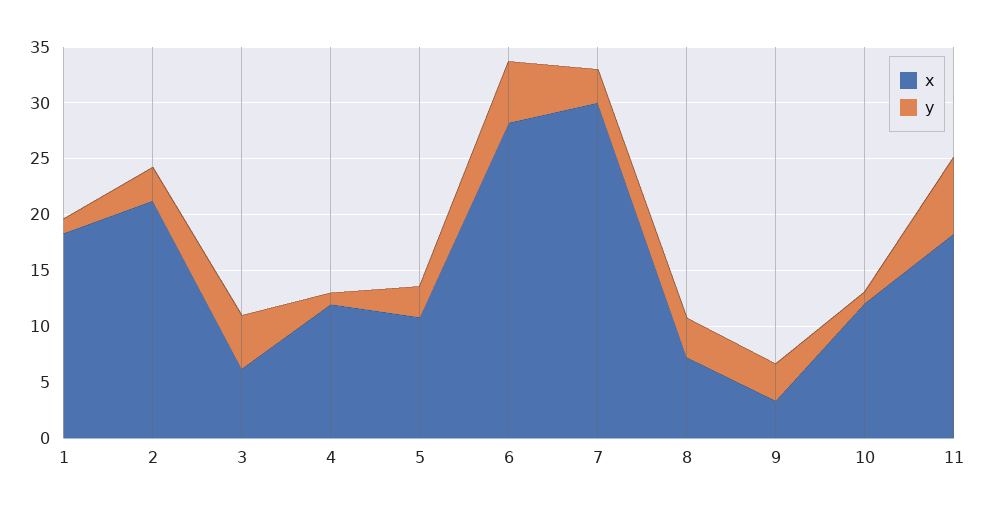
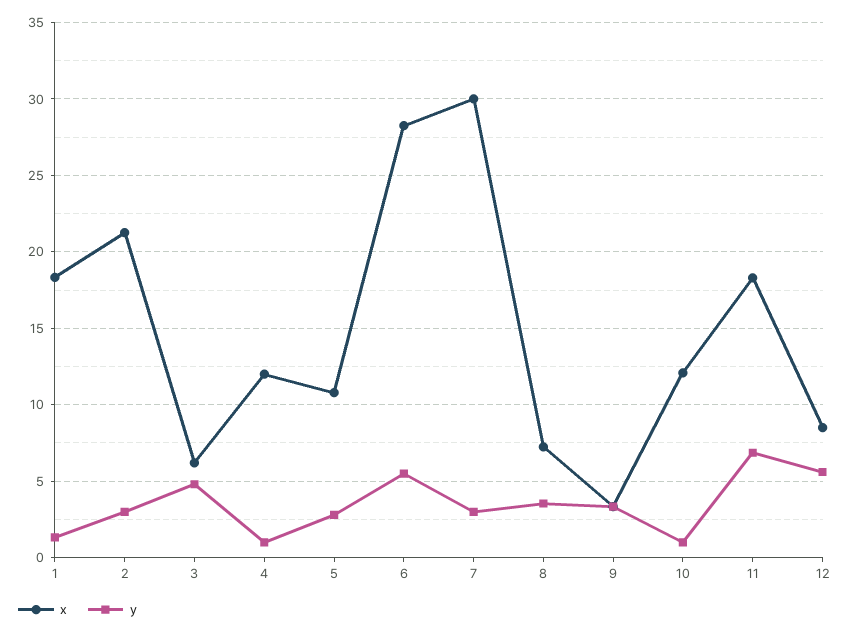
  {
    "x": {
      "1": 18.5,
      "2": 21.5,
      "3": 6,
      "4": 12,
      "5": 11,
      "6": 28.5,
      "7": 30,
      "8": 7.5,
      "9": 3.5,
      "10": 12,
-     "11": 18.5
+     "11": 18.5,
+     "12": 8.5
    },
    "y": {
      "1": 1.5,
      "2": 3,
      "3": 5,
      "4": 1,
      "5": 3,
      "6": 5.5,
      "7": 3,
      "8": 3.5,
      "9": 3.5,
      "10": 1,
-     "11": 7
+     "11": 7,
+     "12": 5.5
    }
  }

